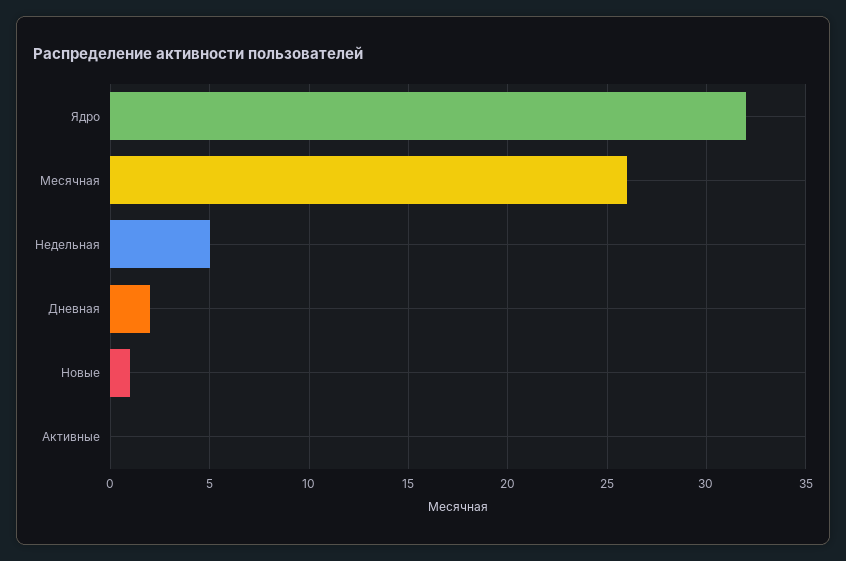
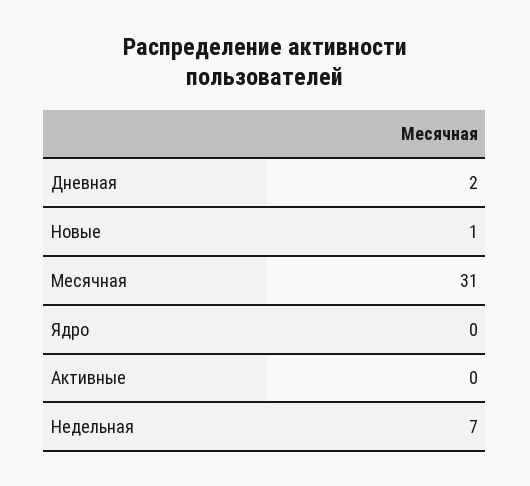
  {
-   "Ядро": 32,
+   "Ядро": 0,
-   "Месячная": 26,
+   "Месячная": 31,
-   "Недельная": 5,
+   "Недельная": 7,
    "Дневная": 2,
    "Новые": 1,
    "Активные": 0
  }

